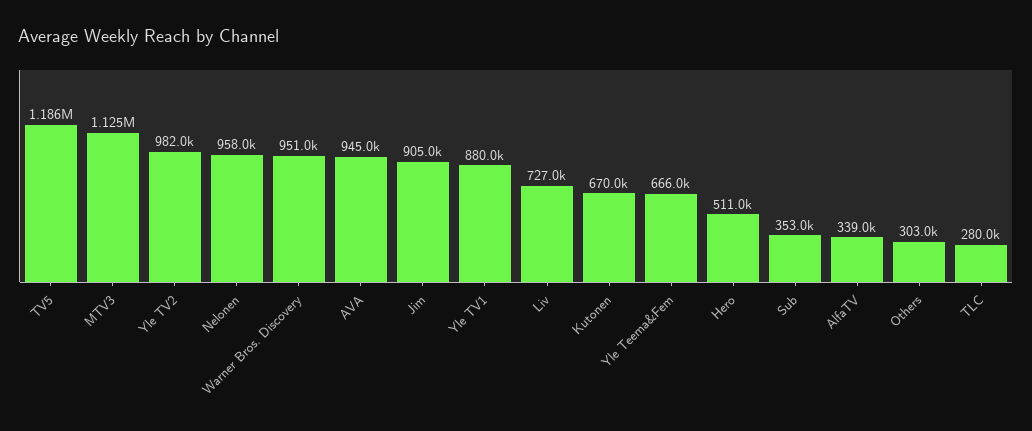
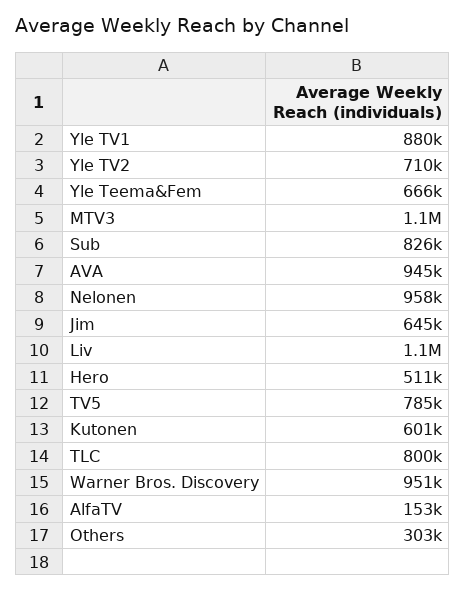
  {
-   "TV5": 1186000,
+   "TV5": 785000,
    "MTV3": 1125000,
-   "Yle TV2": 982000,
+   "Yle TV2": 710000,
    "Nelonen": 958000,
    "Warner Bros. Discovery": 951000,
    "AVA": 945000,
-   "Jim": 905000,
+   "Jim": 645000,
    "Yle TV1": 880000,
-   "Liv": 727000,
+   "Liv": 1100000,
-   "Kutonen": 670000,
+   "Kutonen": 601000,
    "Yle Teema&Fem": 666000,
    "Hero": 511000,
-   "Sub": 353000,
+   "Sub": 826000,
-   "AlfaTV": 339000,
+   "AlfaTV": 153000,
    "Others": 303000,
-   "TLC": 280000
+   "TLC": 800000
  }

